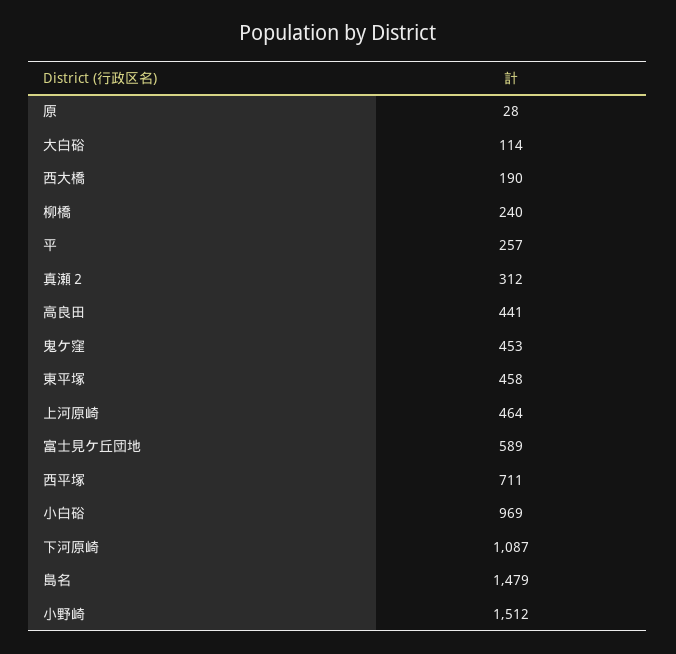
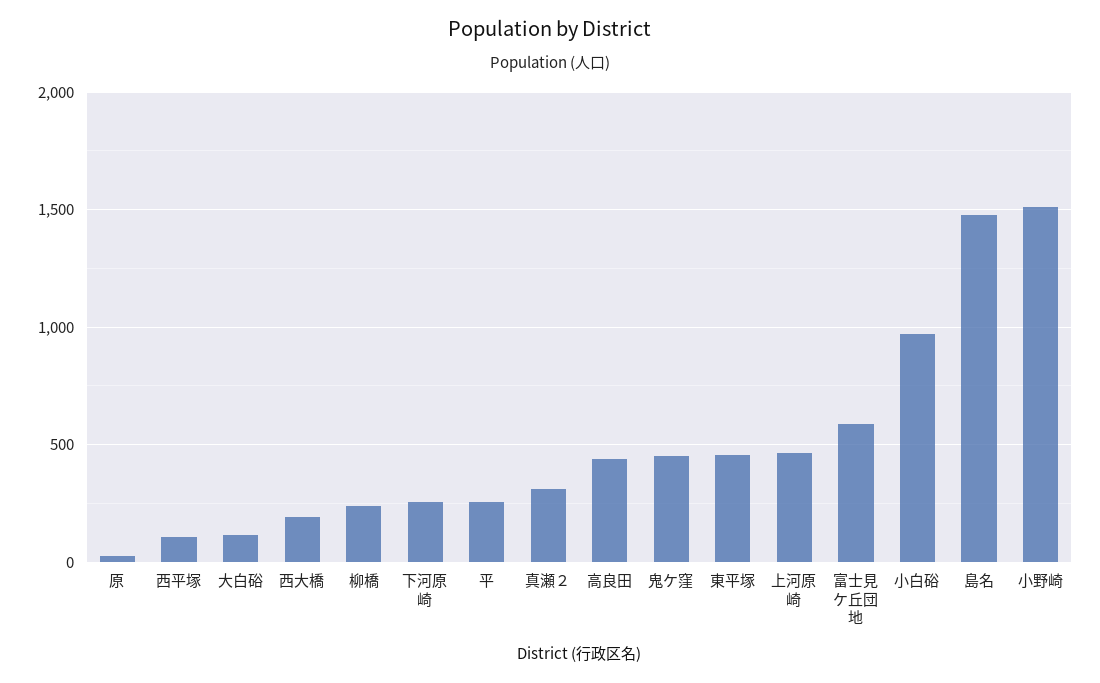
  {
    "原": 28,
    "大白硲": 114,
    "西大橋": 190,
    "柳橋": 240,
    "平": 257,
    "真瀬２": 312,
    "高良田": 441,
    "鬼ケ窪": 453,
    "東平塚": 458,
    "上河原崎": 464,
    "富士見ケ丘団地": 589,
-   "西平塚": 711,
+   "西平塚": 100,
    "小白硲": 969,
-   "下河原崎": 1087,
+   "下河原崎": 250,
    "島名": 1479,
    "小野崎": 1512
  }

